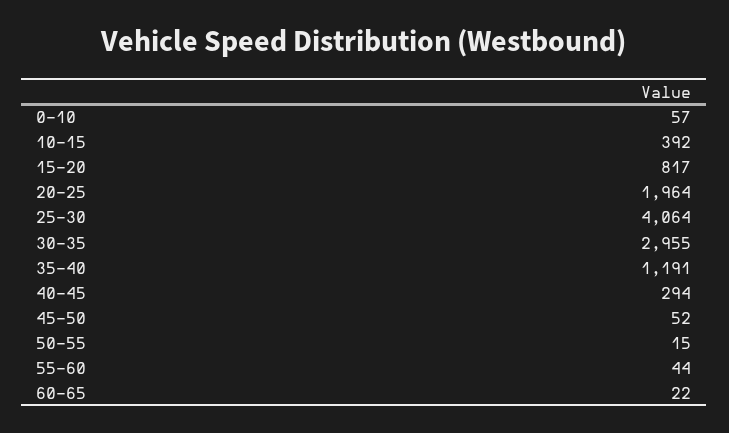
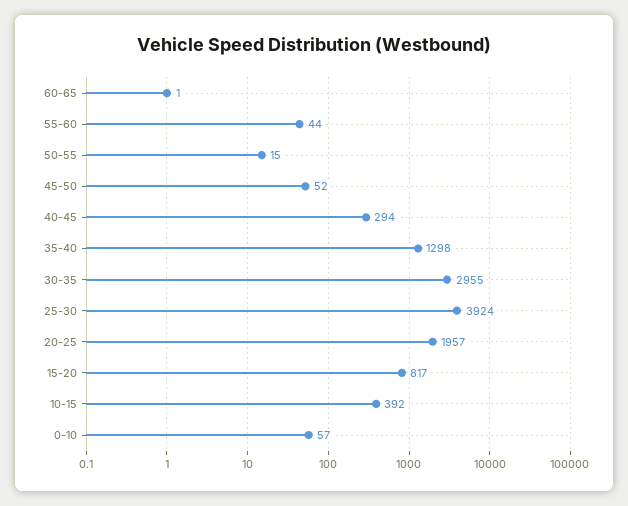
  {
    "0-10": 57,
    "10-15": 392,
    "15-20": 817,
-   "20-25": 1964,
+   "20-25": 1957,
-   "25-30": 4064,
+   "25-30": 3924,
    "30-35": 2955,
-   "35-40": 1191,
+   "35-40": 1298,
    "40-45": 294,
    "45-50": 52,
    "50-55": 15,
    "55-60": 44,
-   "60-65": 22
+   "60-65": 1
  }

